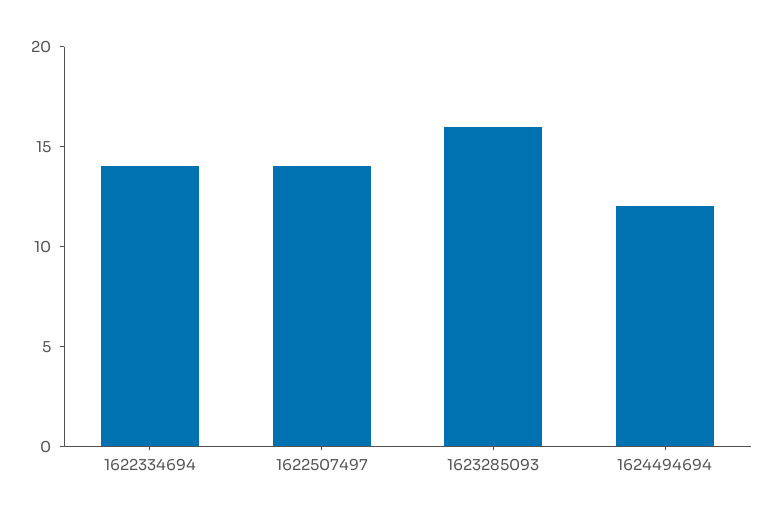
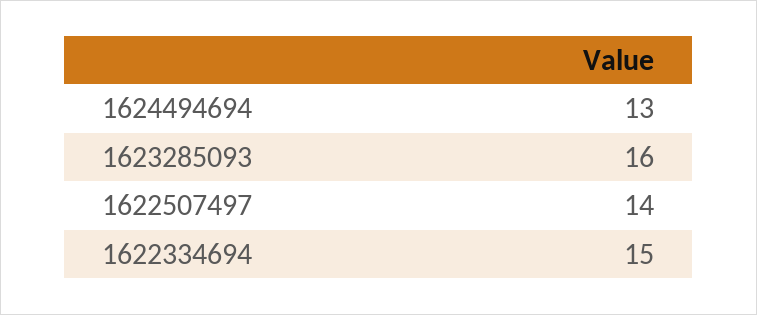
  {
-   "1622334694": 14,
+   "1622334694": 15,
    "1622507497": 14,
    "1623285093": 16,
-   "1624494694": 12
+   "1624494694": 13
  }

